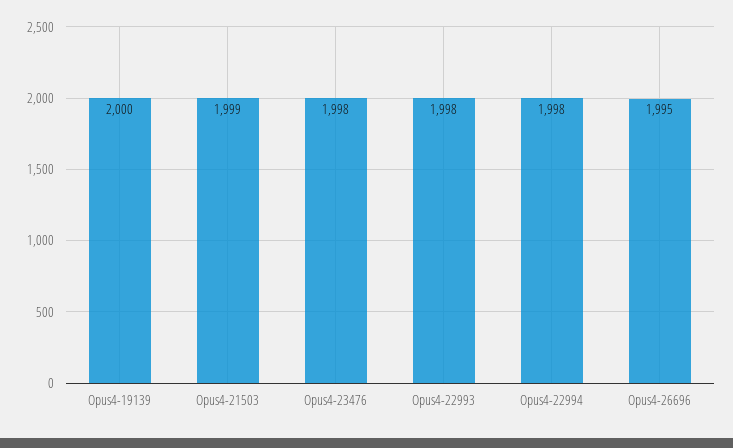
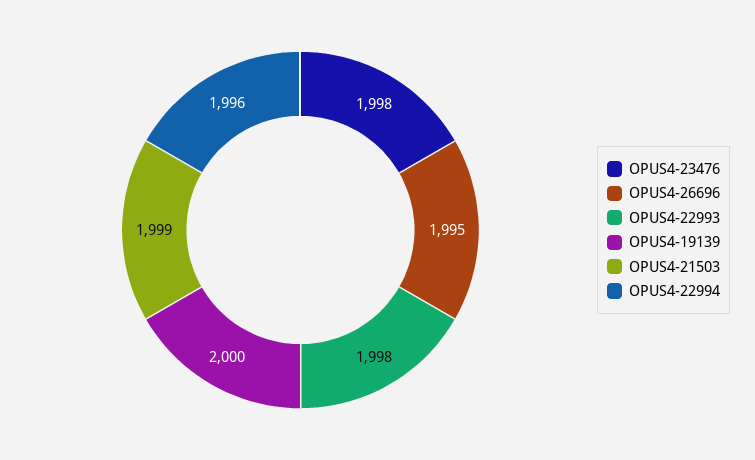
  {
    "Opus4-19139": 2000,
    "Opus4-21503": 1999,
    "Opus4-23476": 1998,
    "Opus4-22993": 1998,
-   "Opus4-22994": 1998,
+   "Opus4-22994": 1996,
    "Opus4-26696": 1995
  }

